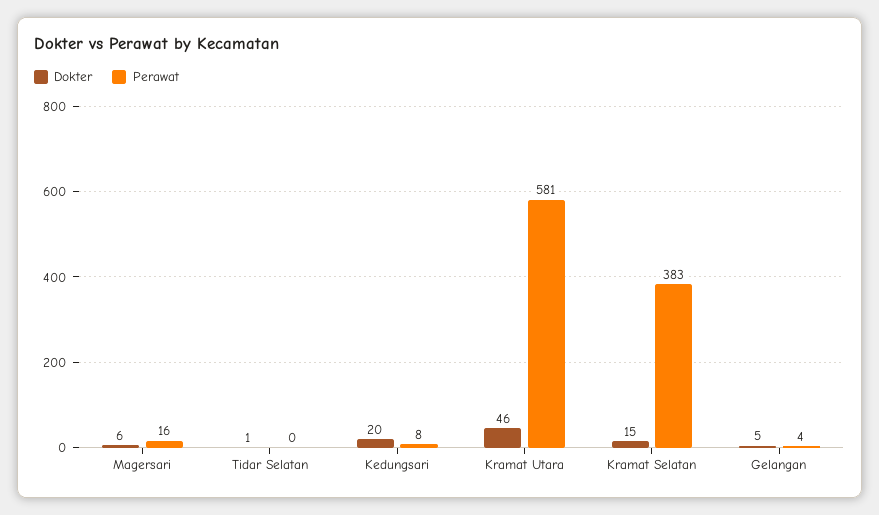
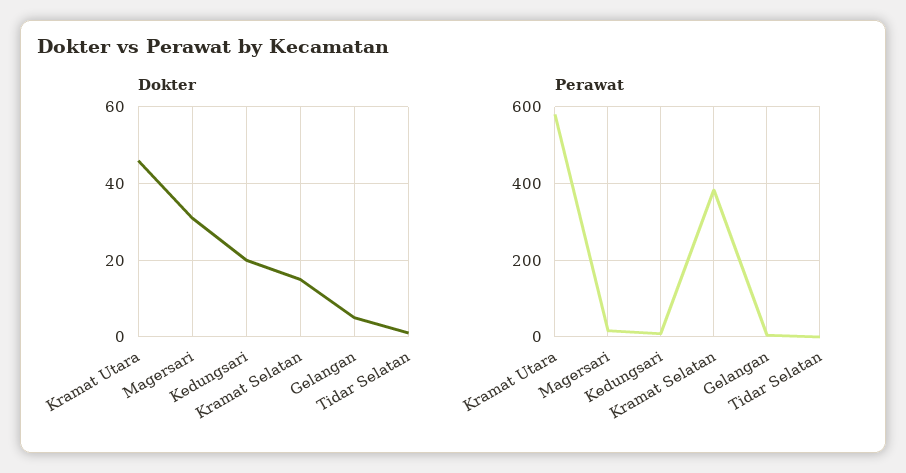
  {
    "Dokter": {
-     "Magersari": 6,
+     "Magersari": 30,
      "Tidar Selatan": 1,
      "Kedungsari": 20,
      "Kramat Utara": 46,
      "Kramat Selatan": 15,
      "Gelangan": 5
    },
    "Perawat": {
      "Magersari": 16,
      "Tidar Selatan": 0,
      "Kedungsari": 8,
      "Kramat Utara": 581,
      "Kramat Selatan": 383,
      "Gelangan": 4
    }
  }

